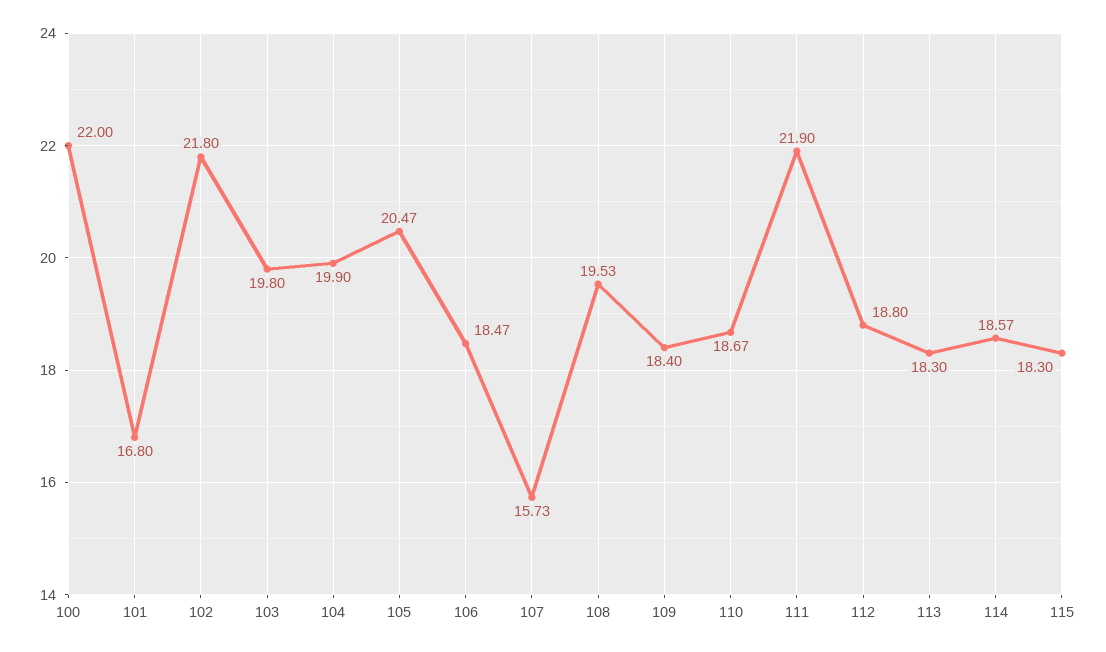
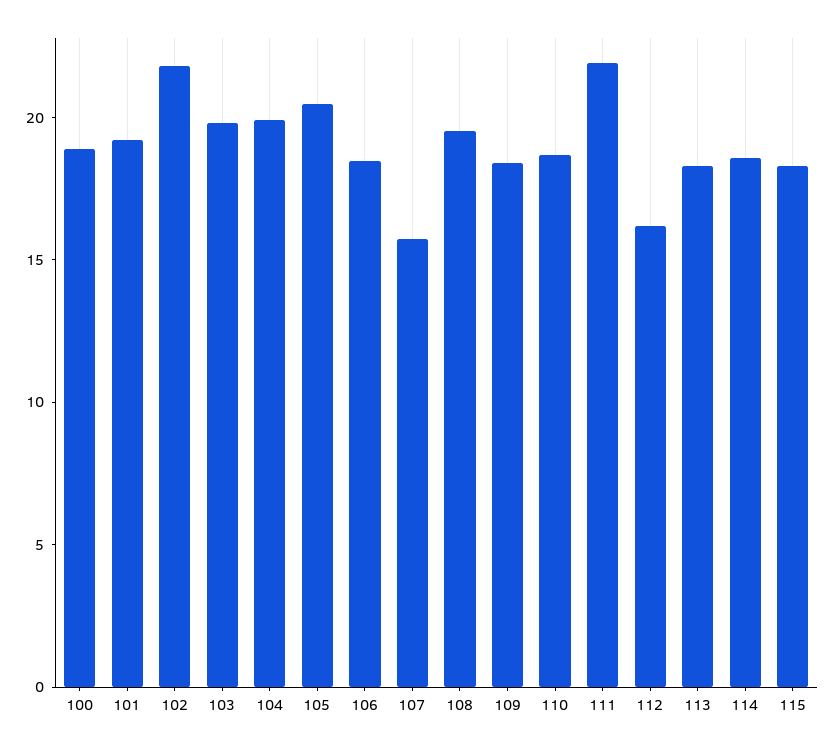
  {
-   "100": 22,
+   "100": 19,
-   "101": 16.8,
+   "101": 19,
    "102": 21.8,
    "103": 19.8,
    "104": 19.9,
    "105": 20.47,
    "106": 18.47,
    "107": 15.73,
    "108": 19.53,
    "109": 18.4,
    "110": 18.67,
    "111": 21.9,
-   "112": 18.8,
+   "112": 16,
    "113": 18.3,
    "114": 18.57,
    "115": 18.3
  }

